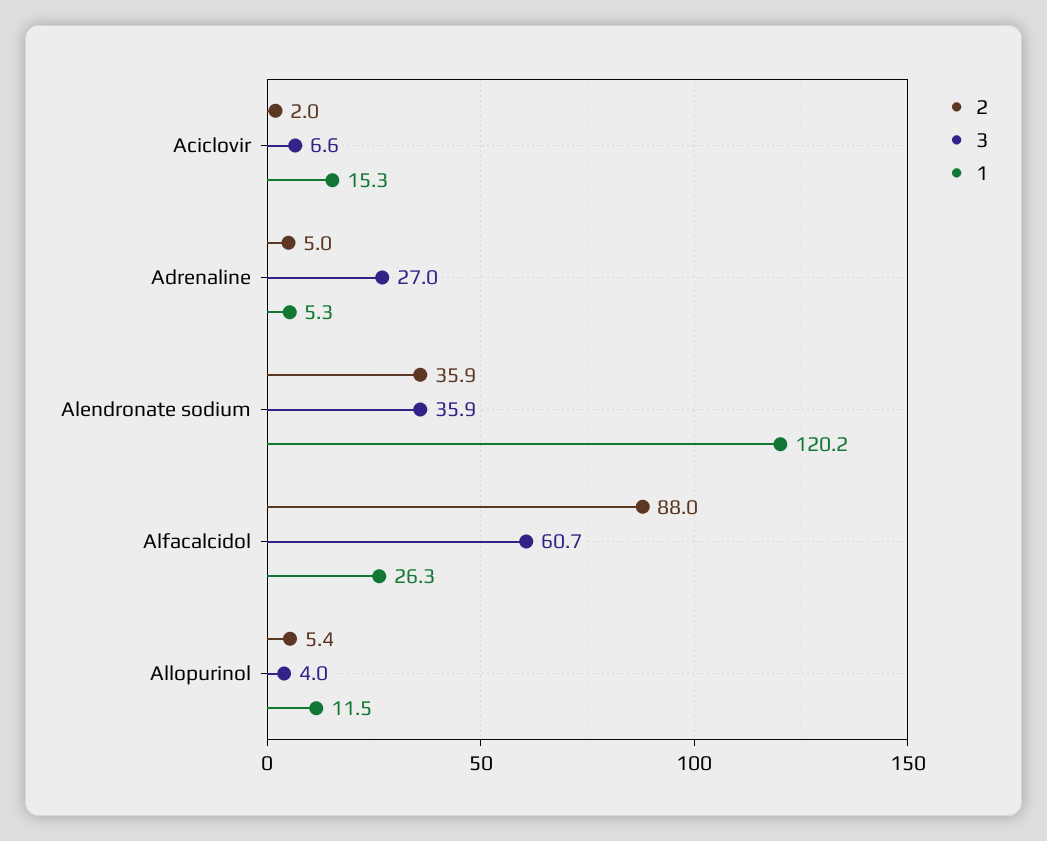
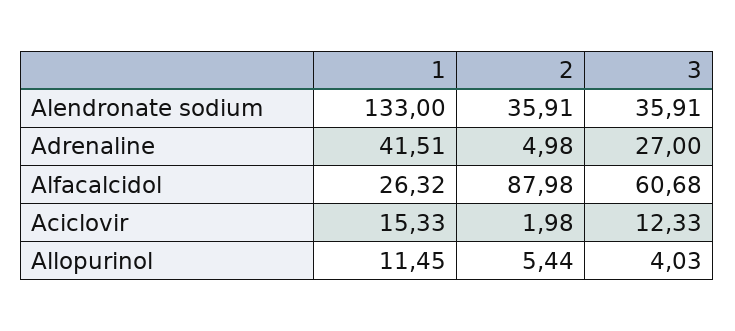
  {
    "2": {
      "Aciclovir": 1.98,
      "Adrenaline": 4.98,
      "Alendronate sodium": 35.91,
      "Alfacalcidol": 87.98,
      "Allopurinol": 5.44
    },
    "3": {
-     "Aciclovir": 6.6,
+     "Aciclovir": 12.33,
      "Adrenaline": 27,
      "Alendronate sodium": 35.91,
      "Alfacalcidol": 60.68,
      "Allopurinol": 4.03
    },
    "1": {
      "Aciclovir": 15.33,
-     "Adrenaline": 5.3,
+     "Adrenaline": 41.51,
-     "Alendronate sodium": 120.2,
+     "Alendronate sodium": 133,
      "Alfacalcidol": 26.32,
      "Allopurinol": 11.45
    }
  }

